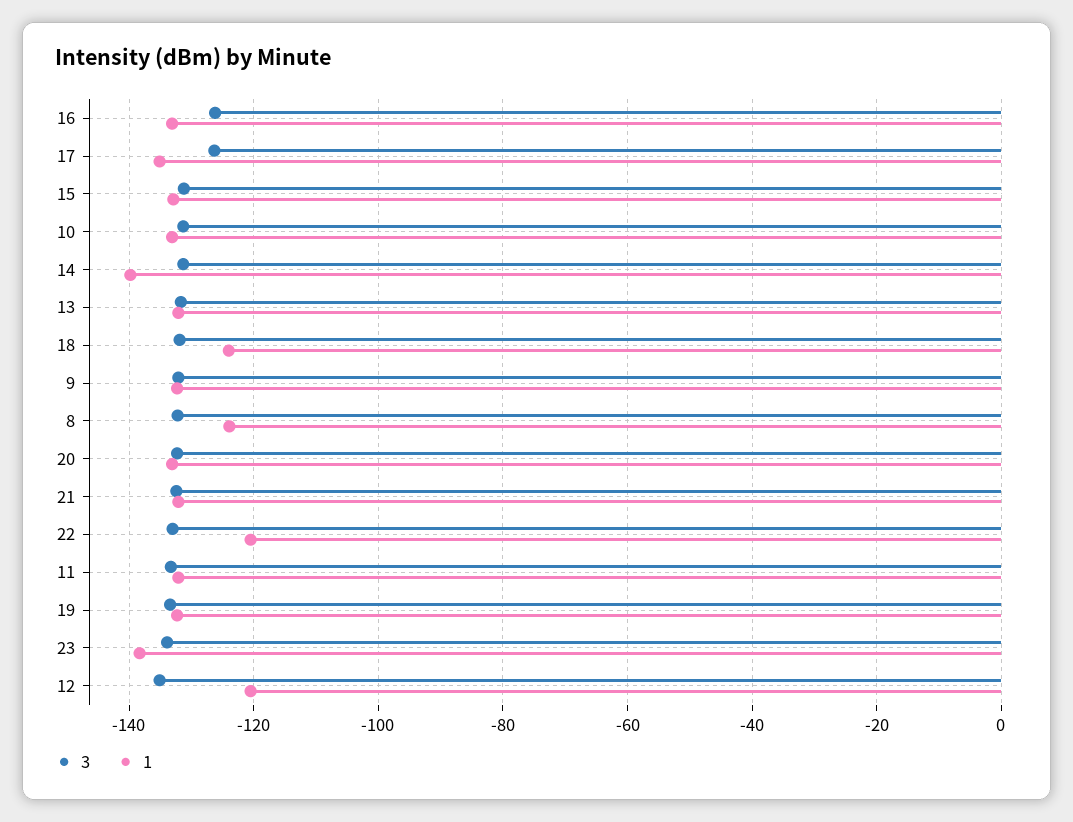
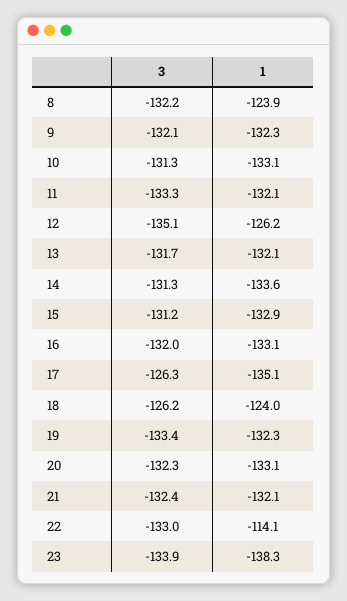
  {
    "3": {
-     "16": -126,
+     "16": -132,
      "17": -126.3,
      "15": -131.2,
      "10": -131.3,
      "14": -131.3,
      "13": -131.7,
-     "18": -132,
+     "18": -126.2,
      "9": -132.1,
      "8": -132.2,
      "20": -132.3,
      "21": -132.4,
      "22": -133,
      "11": -133.3,
      "19": -133.4,
      "23": -133.9,
      "12": -135.1
    },
    "1": {
      "16": -133.1,
      "17": -135.1,
      "15": -132.9,
      "10": -133.1,
-     "14": -140,
+     "14": -133.6,
      "13": -132.1,
      "18": -124,
      "9": -132.3,
      "8": -123.9,
      "20": -133.1,
      "21": -132.1,
-     "22": -120,
+     "22": -114.1,
      "11": -132.1,
      "19": -132.3,
      "23": -138.3,
-     "12": -120
+     "12": -126.2
    }
  }

